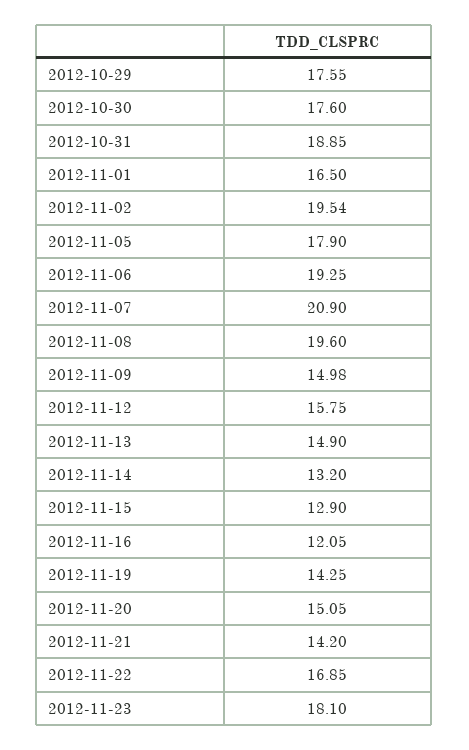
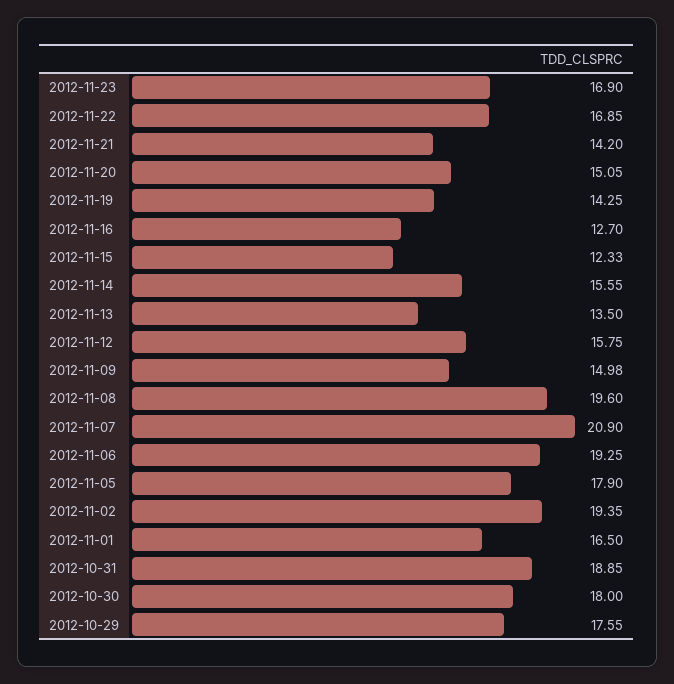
  {
    "2012-10-29": 17.55,
-   "2012-10-30": 17.6,
+   "2012-10-30": 18,
    "2012-10-31": 18.85,
    "2012-11-01": 16.5,
-   "2012-11-02": 19.54,
+   "2012-11-02": 19.35,
    "2012-11-05": 17.9,
    "2012-11-06": 19.25,
    "2012-11-07": 20.9,
    "2012-11-08": 19.6,
    "2012-11-09": 14.98,
    "2012-11-12": 15.75,
-   "2012-11-13": 14.9,
+   "2012-11-13": 13.5,
-   "2012-11-14": 13.2,
+   "2012-11-14": 15.55,
-   "2012-11-15": 12.9,
+   "2012-11-15": 12.33,
-   "2012-11-16": 12.05,
+   "2012-11-16": 12.7,
    "2012-11-19": 14.25,
    "2012-11-20": 15.05,
    "2012-11-21": 14.2,
    "2012-11-22": 16.85,
-   "2012-11-23": 18.1
+   "2012-11-23": 16.9
  }

